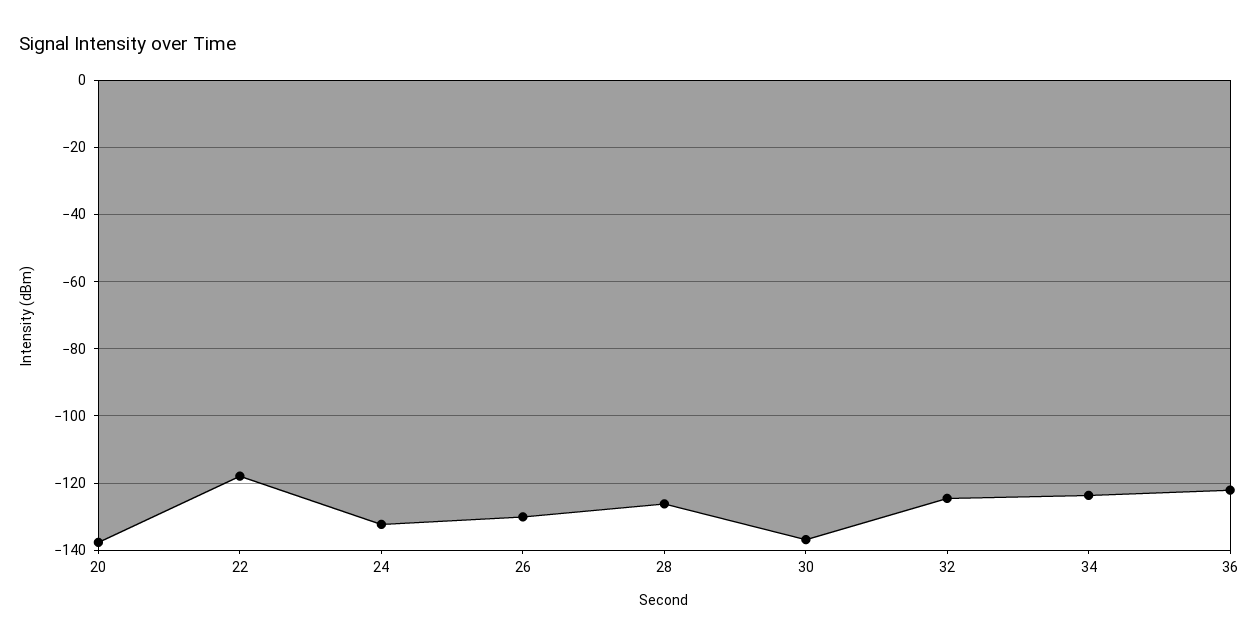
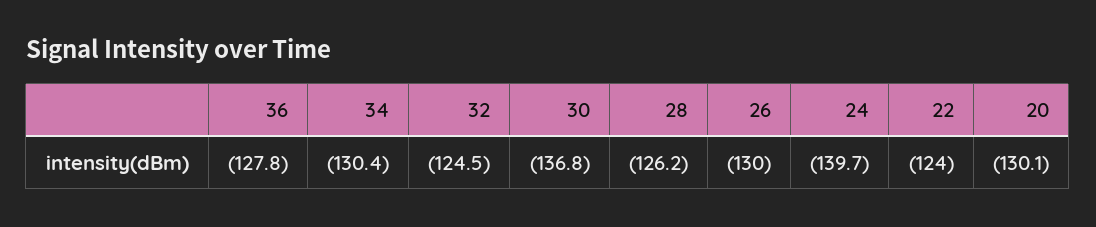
  {
-   "20": -138,
+   "20": -130.1,
-   "22": -118,
+   "22": -124,
-   "24": -132,
+   "24": -139.7,
    "26": -130,
    "28": -126.2,
    "30": -136.8,
    "32": -124.5,
-   "34": -124,
+   "34": -130.4,
-   "36": -122
+   "36": -127.8
  }

